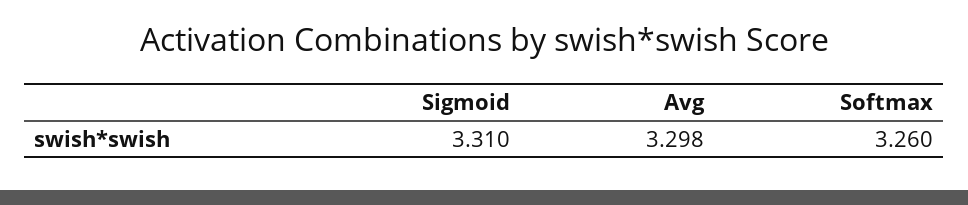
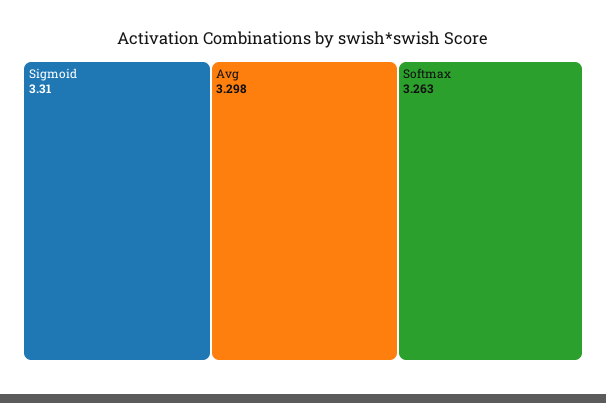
  {
    "Sigmoid": 3.31,
    "Avg": 3.298,
-   "Softmax": 3.26
+   "Softmax": 3.263
  }

